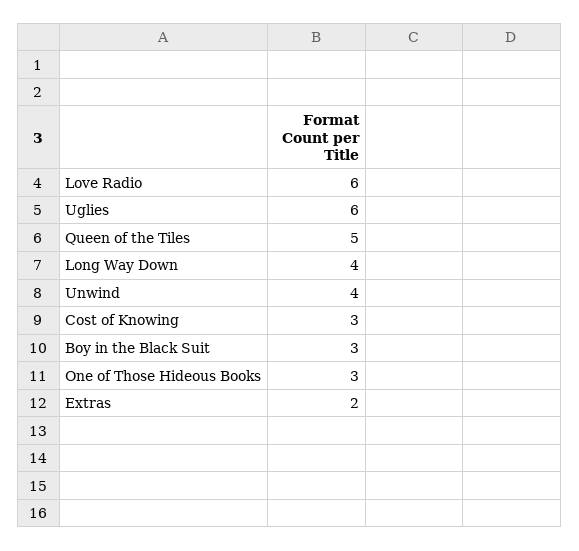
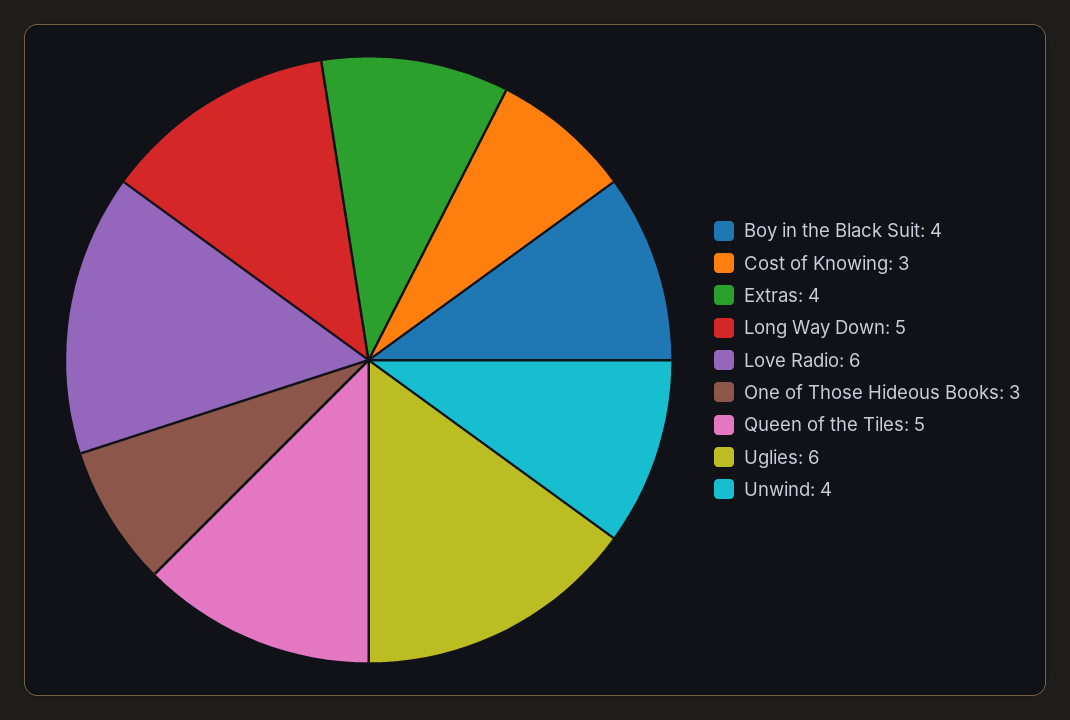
  {
    "Love Radio": 6,
    "Uglies": 6,
    "Queen of the Tiles": 5,
-   "Long Way Down": 4,
+   "Long Way Down": 5,
    "Unwind": 4,
    "Cost of Knowing": 3,
-   "Boy in the Black Suit": 3,
+   "Boy in the Black Suit": 4,
    "One of Those Hideous Books": 3,
-   "Extras": 2
+   "Extras": 4
  }

